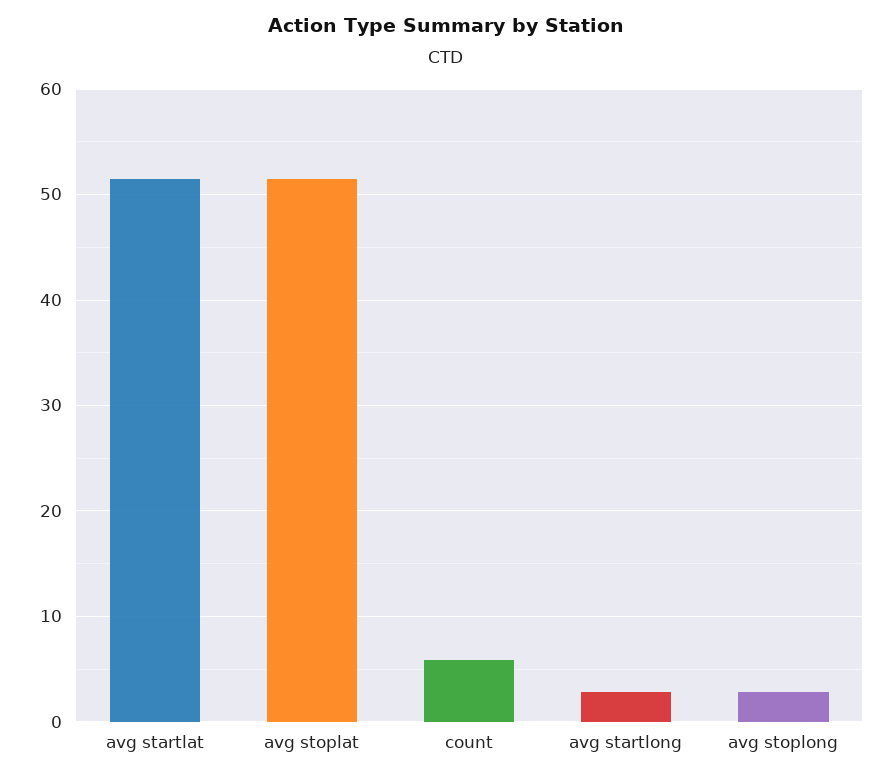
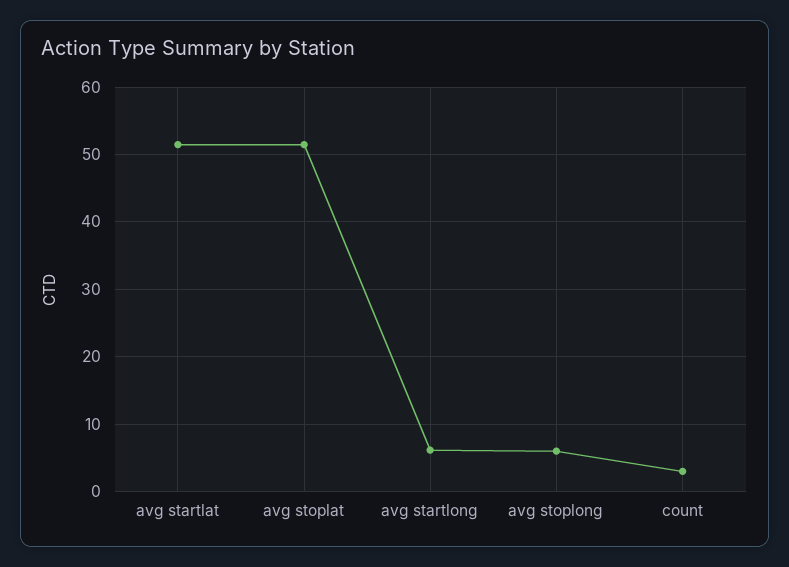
  {
    "avg startlat": 51,
    "avg stoplat": 51,
-   "count": 6,
+   "count": 3,
-   "avg startlong": 3,
+   "avg startlong": 6,
-   "avg stoplong": 3
+   "avg stoplong": 6
  }

